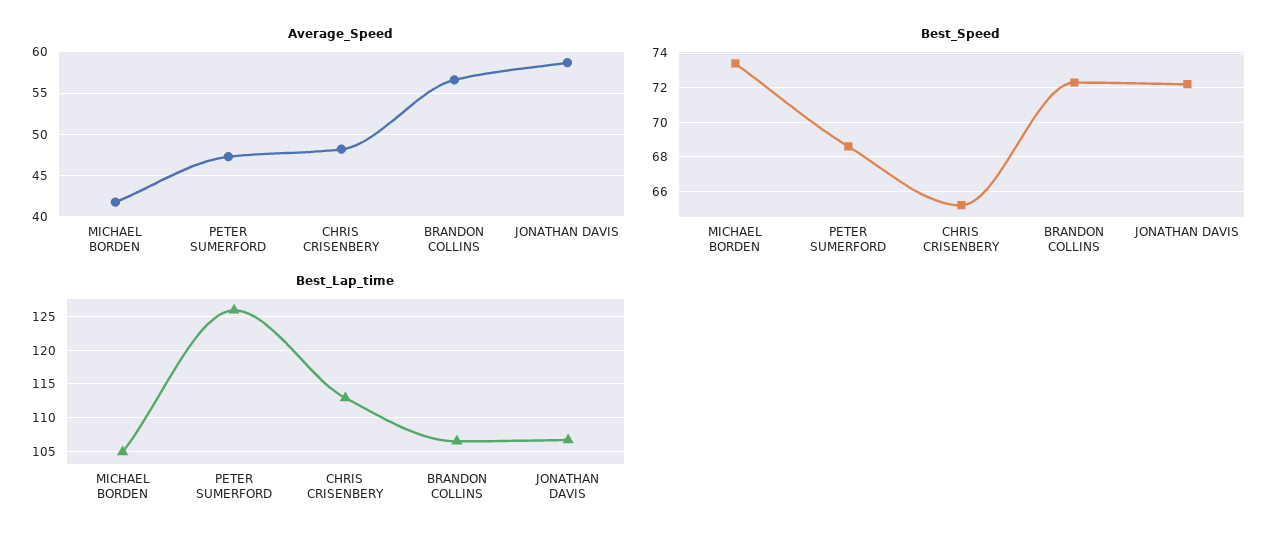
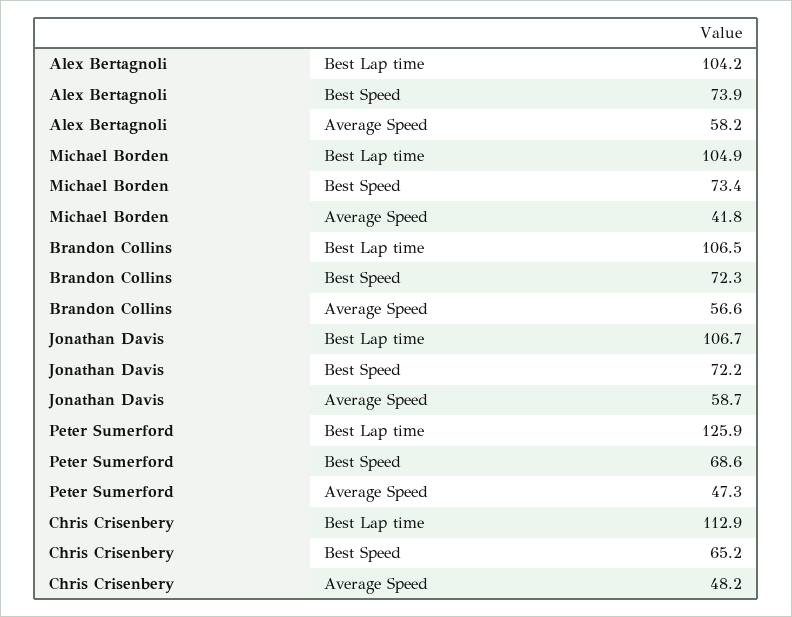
  {
    "Average_Speed": {
      "MICHAEL BORDEN": 41.8,
      "PETER SUMERFORD": 47.3,
      "CHRIS CRISENBERY": 48.2,
      "BRANDON COLLINS": 56.6,
-     "JONATHAN DAVIS": 58.7
+     "JONATHAN DAVIS": 58.7,
+     "Alex Bertagnoli": 58.2
    },
    "Best_Speed": {
      "MICHAEL BORDEN": 73.4,
      "PETER SUMERFORD": 68.6,
      "CHRIS CRISENBERY": 65.2,
      "BRANDON COLLINS": 72.3,
-     "JONATHAN DAVIS": 72.2
+     "JONATHAN DAVIS": 72.2,
+     "Alex Bertagnoli": 73.9
    },
    "Best_Lap_time": {
      "MICHAEL BORDEN": 104.9,
      "PETER SUMERFORD": 125.9,
      "CHRIS CRISENBERY": 112.9,
      "BRANDON COLLINS": 106.5,
-     "JONATHAN DAVIS": 106.7
+     "JONATHAN DAVIS": 106.7,
+     "Alex Bertagnoli": 104.2
    }
  }

